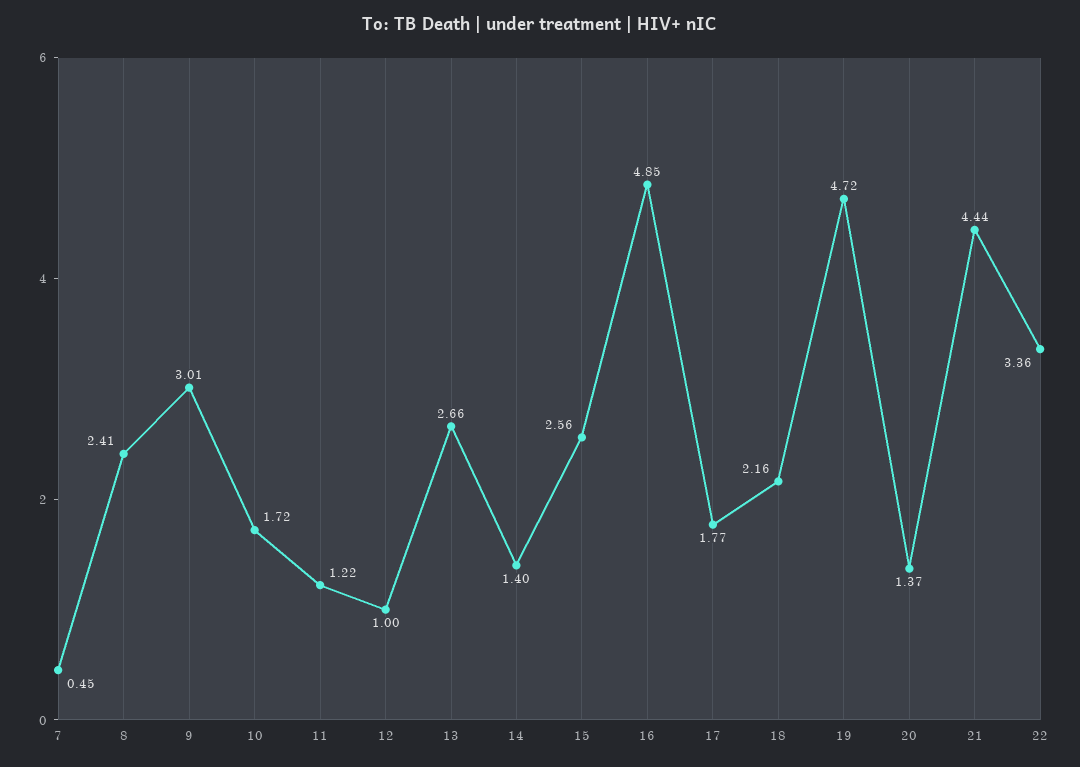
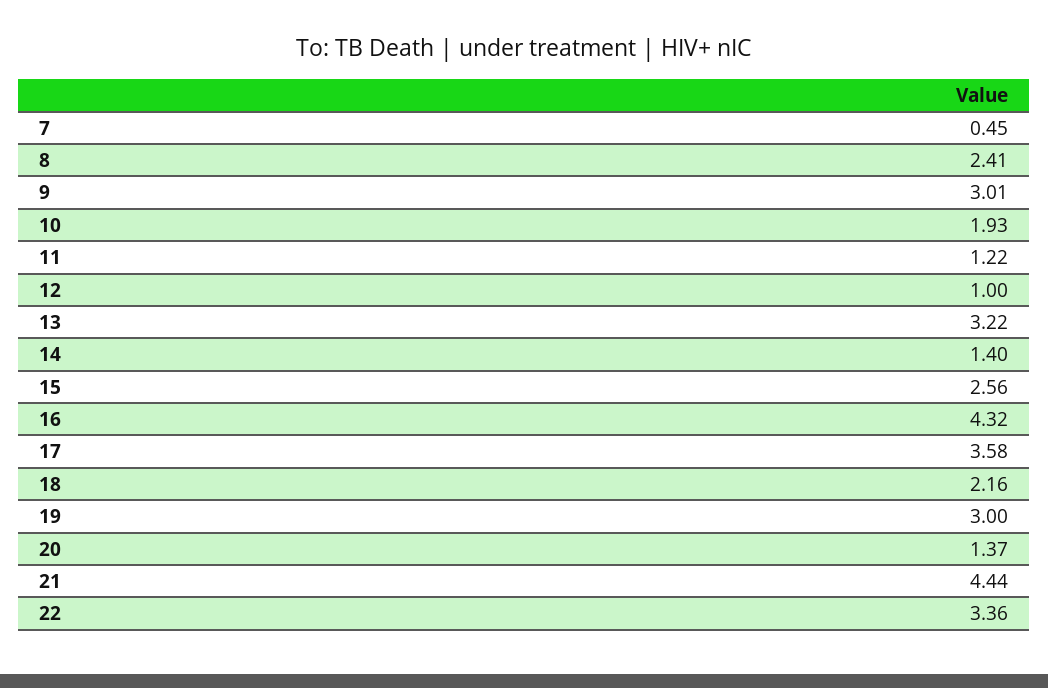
  {
    "7": 0.45,
    "8": 2.41,
    "9": 3.01,
-   "10": 1.72,
+   "10": 1.93,
    "11": 1.22,
    "12": 1,
-   "13": 2.66,
+   "13": 3.22,
    "14": 1.4,
    "15": 2.56,
-   "16": 4.85,
+   "16": 4.32,
-   "17": 1.77,
+   "17": 3.58,
    "18": 2.16,
-   "19": 4.72,
+   "19": 3,
    "20": 1.37,
    "21": 4.44,
    "22": 3.36
  }

